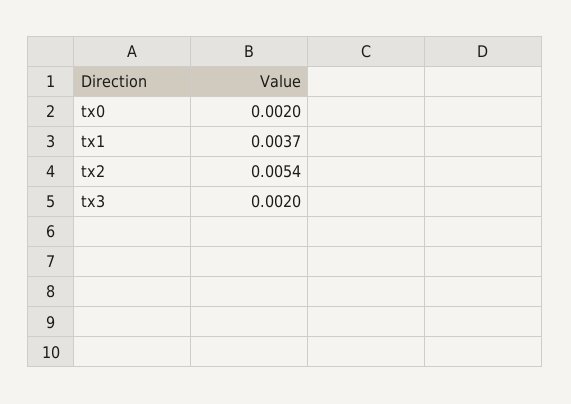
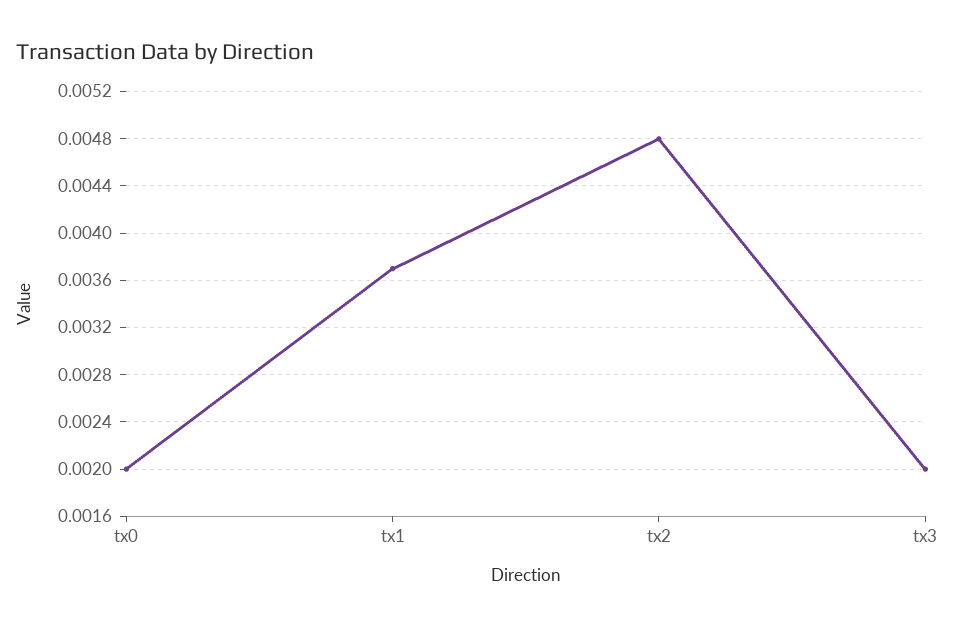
  {
    "tx0": 0.002,
    "tx1": 0.0037,
-   "tx2": 0.0054,
+   "tx2": 0.0048,
    "tx3": 0.002
  }

